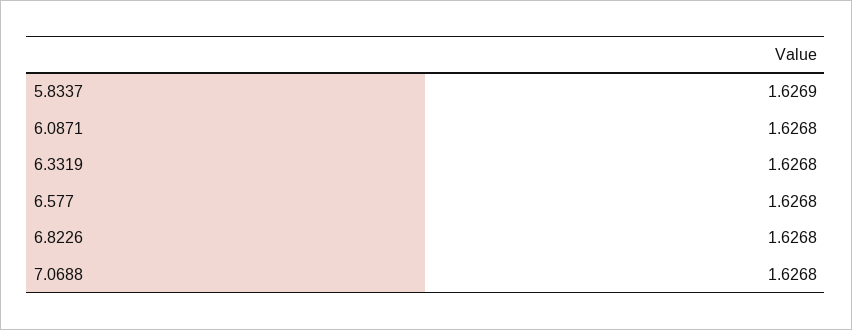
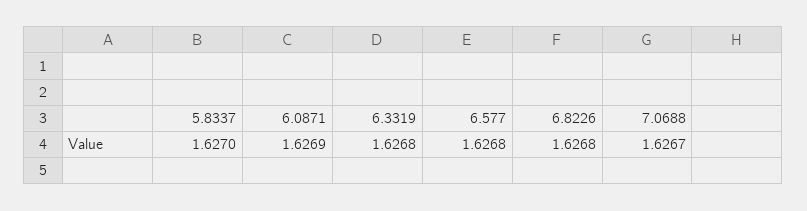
  {
-   "5.8337": 1.6269,
+   "5.8337": 1.627,
-   "6.0871": 1.6268,
+   "6.0871": 1.6269,
    "6.3319": 1.6268,
    "6.577": 1.6268,
    "6.8226": 1.6268,
-   "7.0688": 1.6268
+   "7.0688": 1.6267
  }

